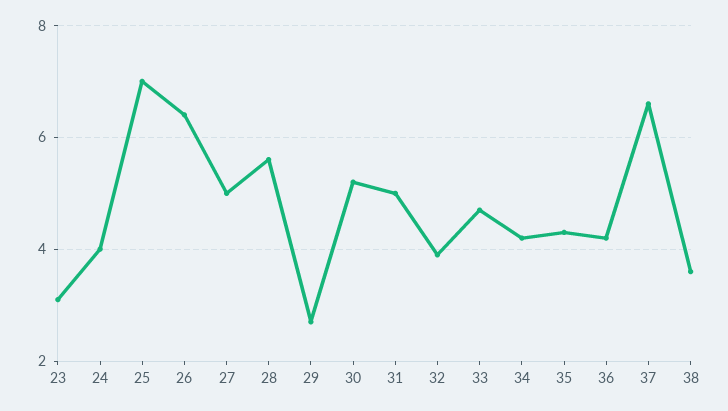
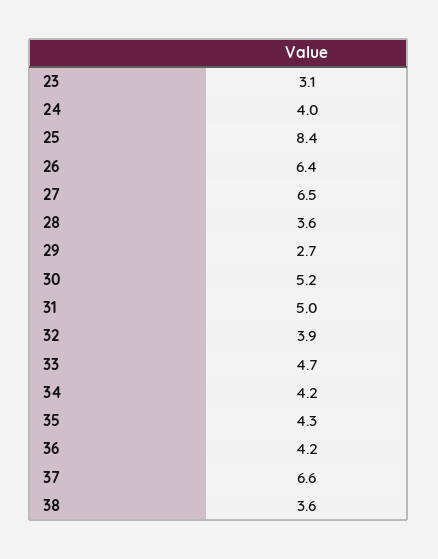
  {
    "23": 3.1,
    "24": 4,
-   "25": 7,
+   "25": 8.4,
    "26": 6.4,
-   "27": 5,
+   "27": 6.5,
-   "28": 5.5,
+   "28": 3.6,
    "29": 2.7,
    "30": 5.2,
    "31": 5,
    "32": 3.9,
    "33": 4.7,
    "34": 4.2,
    "35": 4.3,
    "36": 4.2,
    "37": 6.6,
    "38": 3.6
  }

